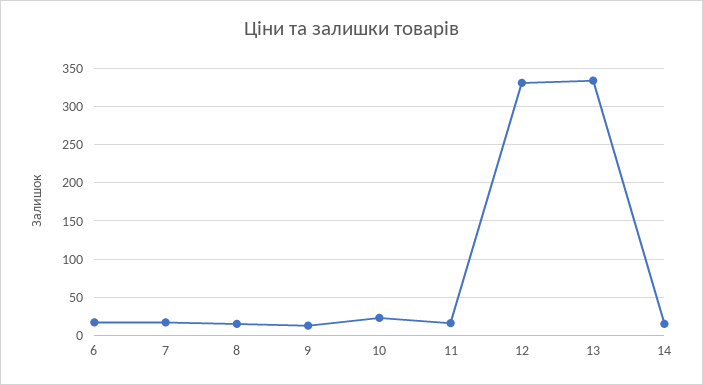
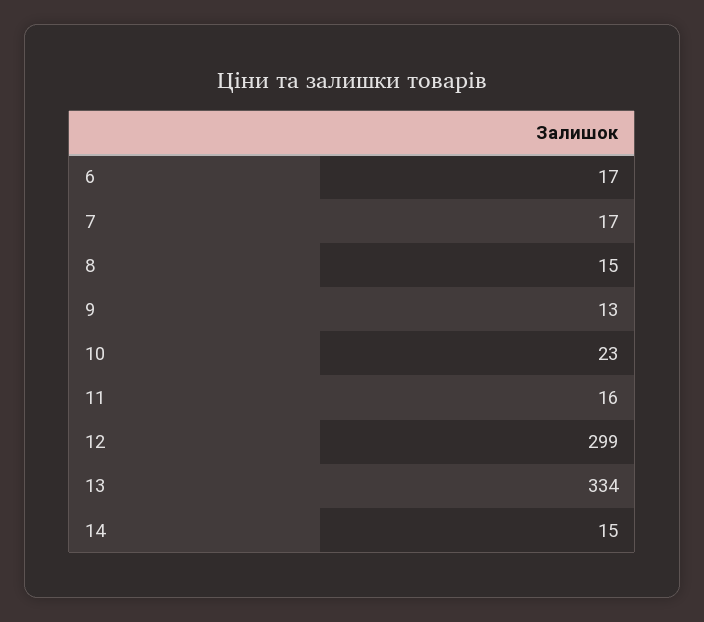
  {
    "6": 17,
    "7": 17,
    "8": 15,
    "9": 13,
    "10": 23,
    "11": 16,
-   "12": 330,
+   "12": 299,
    "13": 334,
    "14": 15
  }

